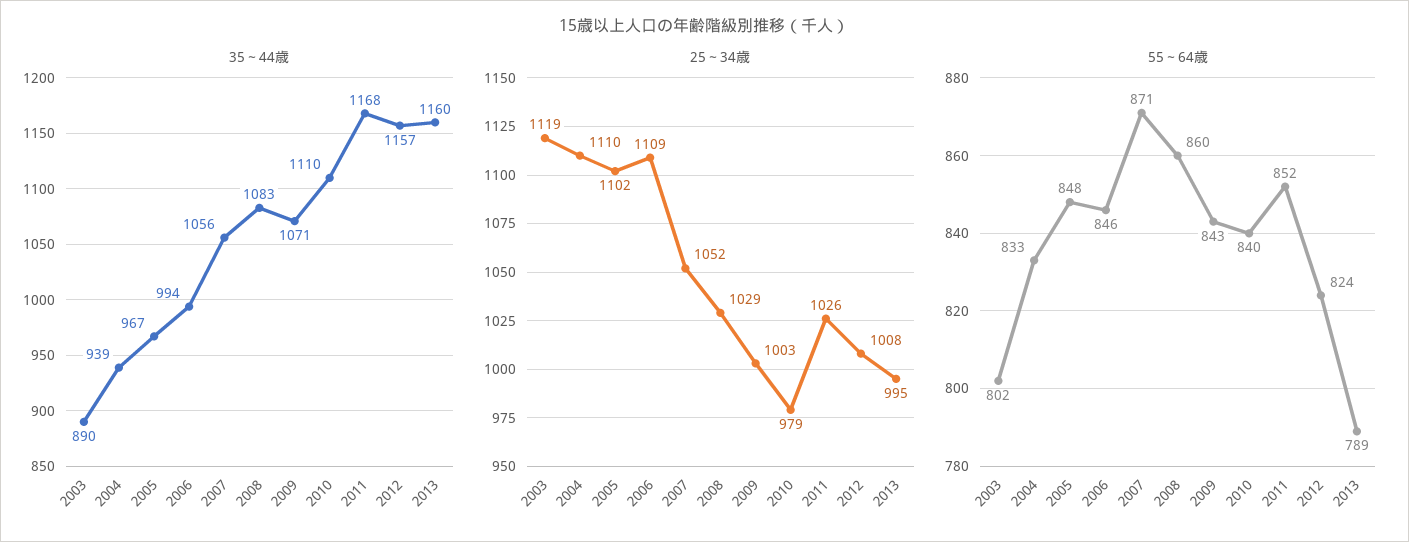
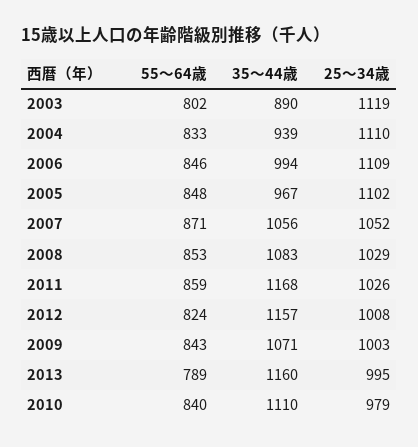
  {
    "35～44歳": {
      "2003": 890,
      "2004": 939,
      "2005": 967,
      "2006": 994,
      "2007": 1056,
      "2008": 1083,
      "2009": 1071,
      "2010": 1110,
      "2011": 1168,
      "2012": 1157,
      "2013": 1160
    },
    "25～34歳": {
      "2003": 1119,
      "2004": 1110,
      "2005": 1102,
      "2006": 1109,
      "2007": 1052,
      "2008": 1029,
      "2009": 1003,
      "2010": 979,
      "2011": 1026,
      "2012": 1008,
      "2013": 995
    },
    "55～64歳": {
      "2003": 802,
      "2004": 833,
      "2005": 848,
      "2006": 846,
      "2007": 871,
-     "2008": 860,
+     "2008": 853,
      "2009": 843,
      "2010": 840,
-     "2011": 852,
+     "2011": 859,
      "2012": 824,
      "2013": 789
    }
  }

